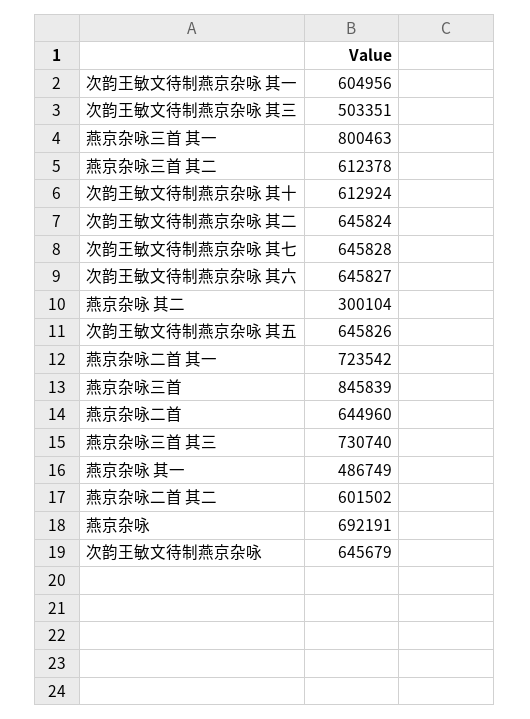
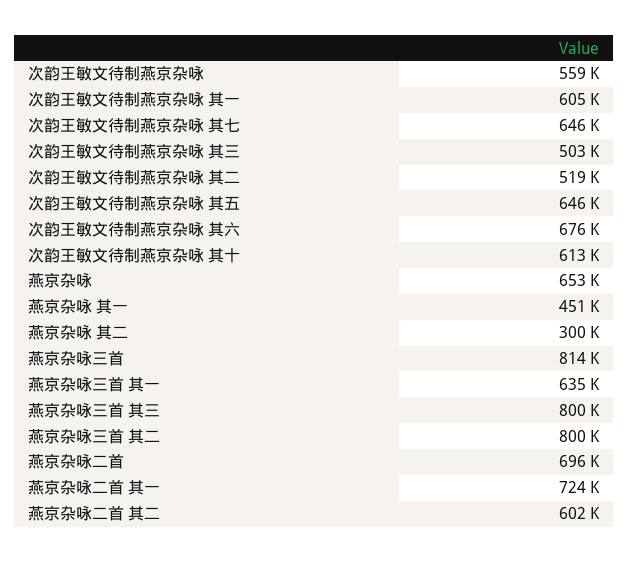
  {
    "次韵王敏文待制燕京杂咏 其一": 604956,
    "次韵王敏文待制燕京杂咏 其三": 503351,
-   "燕京杂咏三首 其一": 800463,
+   "燕京杂咏三首 其一": 635000,
-   "燕京杂咏三首 其二": 612378,
+   "燕京杂咏三首 其二": 800000,
    "次韵王敏文待制燕京杂咏 其十": 612924,
-   "次韵王敏文待制燕京杂咏 其二": 645824,
+   "次韵王敏文待制燕京杂咏 其二": 519000,
    "次韵王敏文待制燕京杂咏 其七": 645828,
-   "次韵王敏文待制燕京杂咏 其六": 645827,
+   "次韵王敏文待制燕京杂咏 其六": 676000,
    "燕京杂咏 其二": 300104,
    "次韵王敏文待制燕京杂咏 其五": 645826,
    "燕京杂咏二首 其一": 723542,
-   "燕京杂咏三首": 845839,
+   "燕京杂咏三首": 814000,
-   "燕京杂咏二首": 644960,
+   "燕京杂咏二首": 696000,
-   "燕京杂咏三首 其三": 730740,
+   "燕京杂咏三首 其三": 800000,
-   "燕京杂咏 其一": 486749,
+   "燕京杂咏 其一": 451000,
    "燕京杂咏二首 其二": 601502,
-   "燕京杂咏": 692191,
+   "燕京杂咏": 653000,
-   "次韵王敏文待制燕京杂咏": 645679
+   "次韵王敏文待制燕京杂咏": 559000
  }

